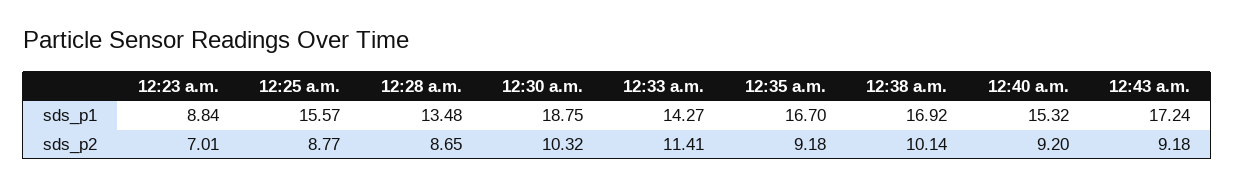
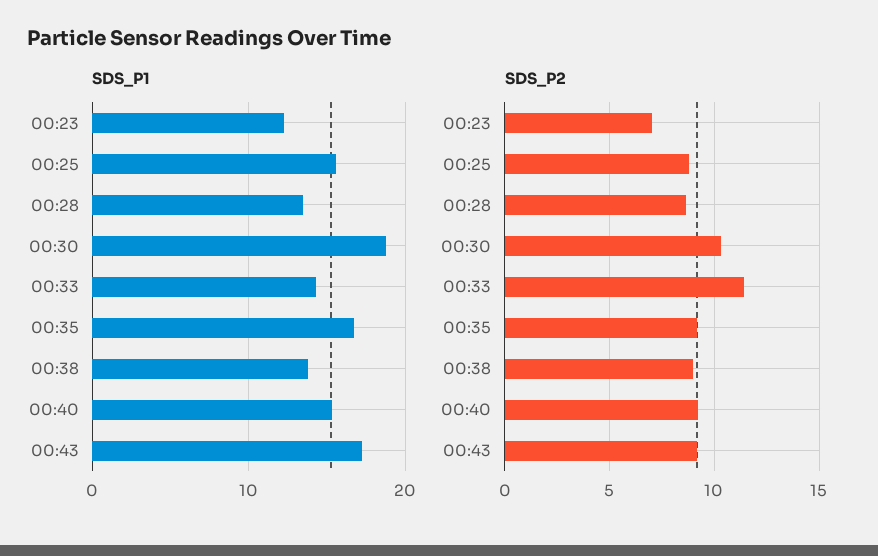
  {
    "sds_p1": {
-     "12:23 a.m.": 8.84,
+     "12:23 a.m.": 12,
      "12:25 a.m.": 15.57,
      "12:28 a.m.": 13.48,
      "12:30 a.m.": 18.75,
      "12:33 a.m.": 14.27,
      "12:35 a.m.": 16.7,
-     "12:38 a.m.": 16.92,
+     "12:38 a.m.": 14,
      "12:40 a.m.": 15.32,
      "12:43 a.m.": 17.24
    },
    "sds_p2": {
      "12:23 a.m.": 7.01,
      "12:25 a.m.": 8.77,
      "12:28 a.m.": 8.65,
      "12:30 a.m.": 10.32,
      "12:33 a.m.": 11.41,
      "12:35 a.m.": 9.18,
-     "12:38 a.m.": 10.14,
+     "12:38 a.m.": 9,
      "12:40 a.m.": 9.2,
      "12:43 a.m.": 9.18
    }
  }

